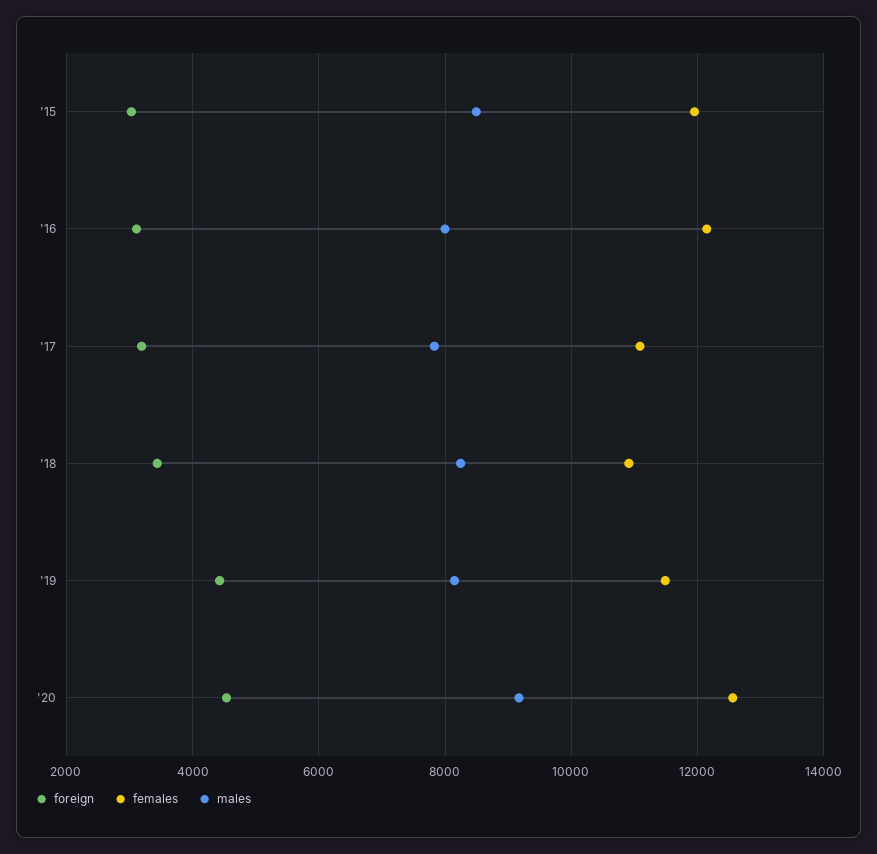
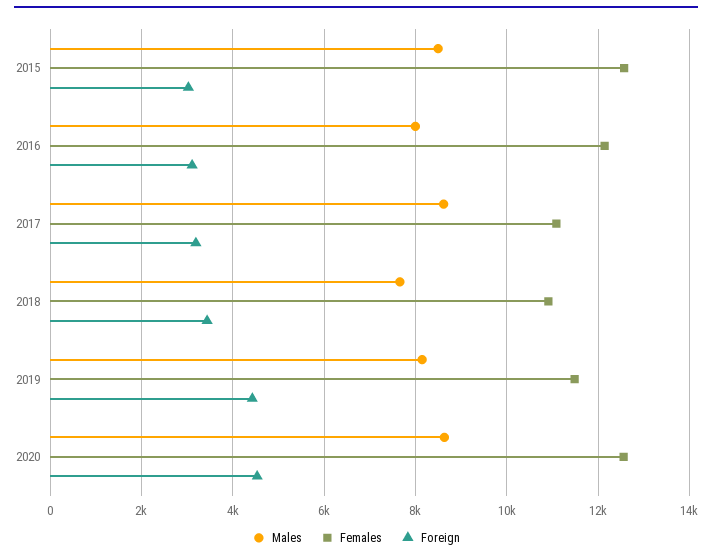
  {
    "foreign": {
      "'15": 3000,
      "'16": 3200,
      "'17": 3200,
      "'18": 3400,
      "'19": 4400,
      "'20": 4600
    },
    "females": {
-     "'15": 12000,
+     "'15": 12600,
      "'16": 12200,
      "'17": 11000,
      "'18": 11000,
      "'19": 11400,
      "'20": 12600
    },
    "males": {
      "'15": 8400,
      "'16": 8000,
-     "'17": 7800,
+     "'17": 8600,
-     "'18": 8200,
+     "'18": 7600,
      "'19": 8200,
-     "'20": 9200
+     "'20": 8600
    }
  }

